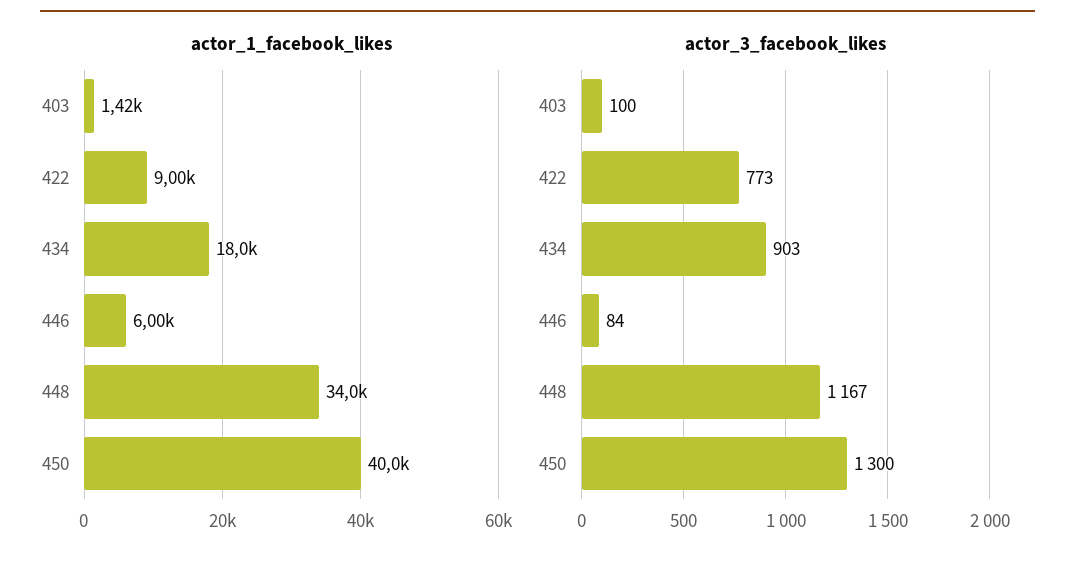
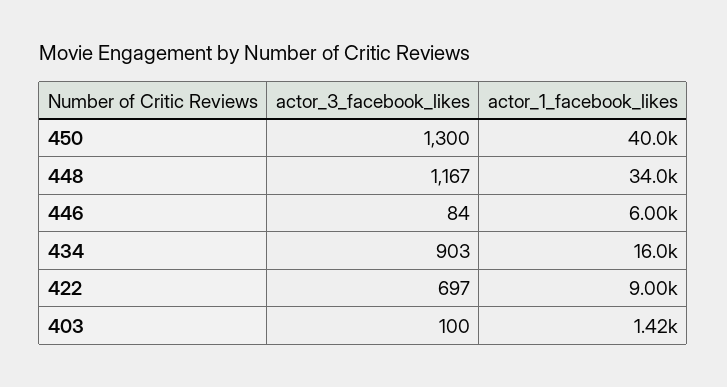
  {
    "actor_1_facebook_likes": {
      "403": 1420,
      "422": 9000,
-     "434": 18000,
+     "434": 16000,
      "446": 6000,
      "448": 34000,
      "450": 40000
    },
    "actor_3_facebook_likes": {
      "403": 100,
-     "422": 773,
+     "422": 697,
      "434": 903,
      "446": 84,
      "448": 1167,
      "450": 1300
    }
  }

